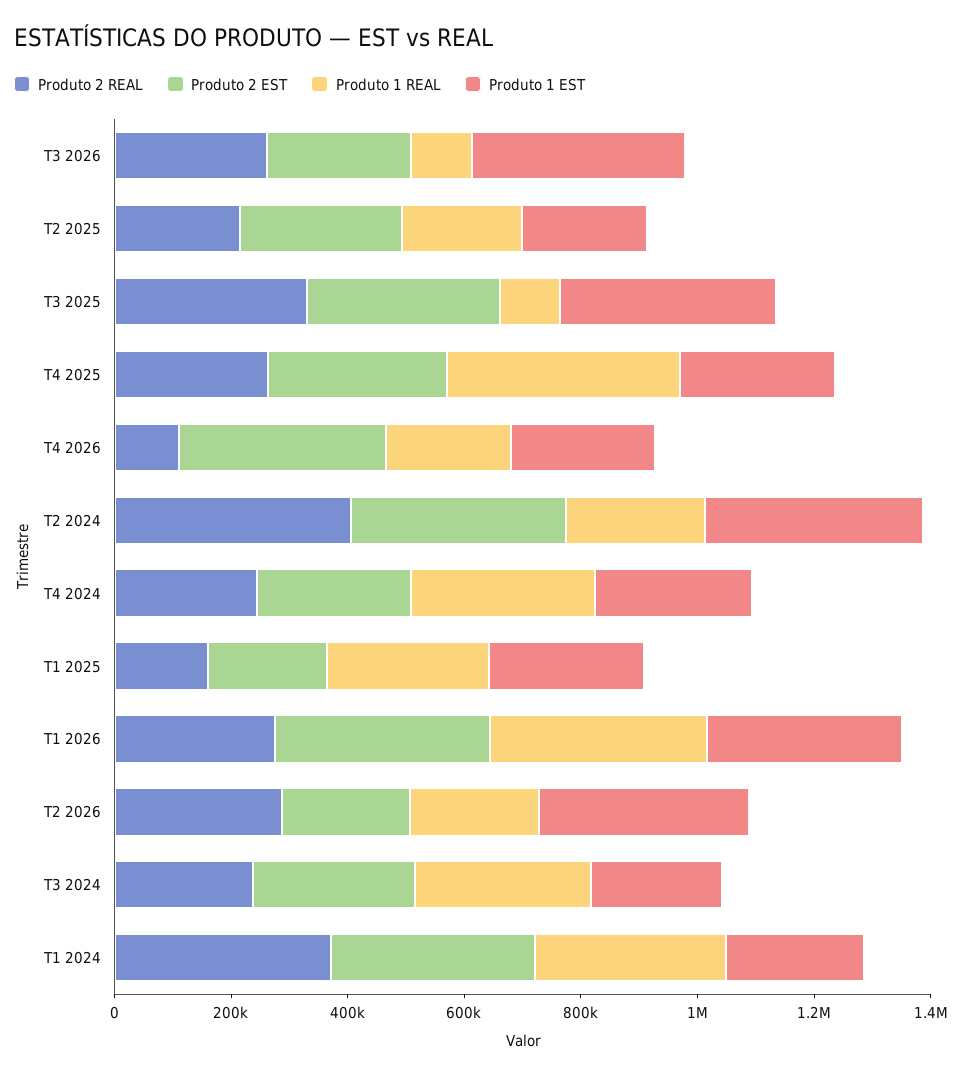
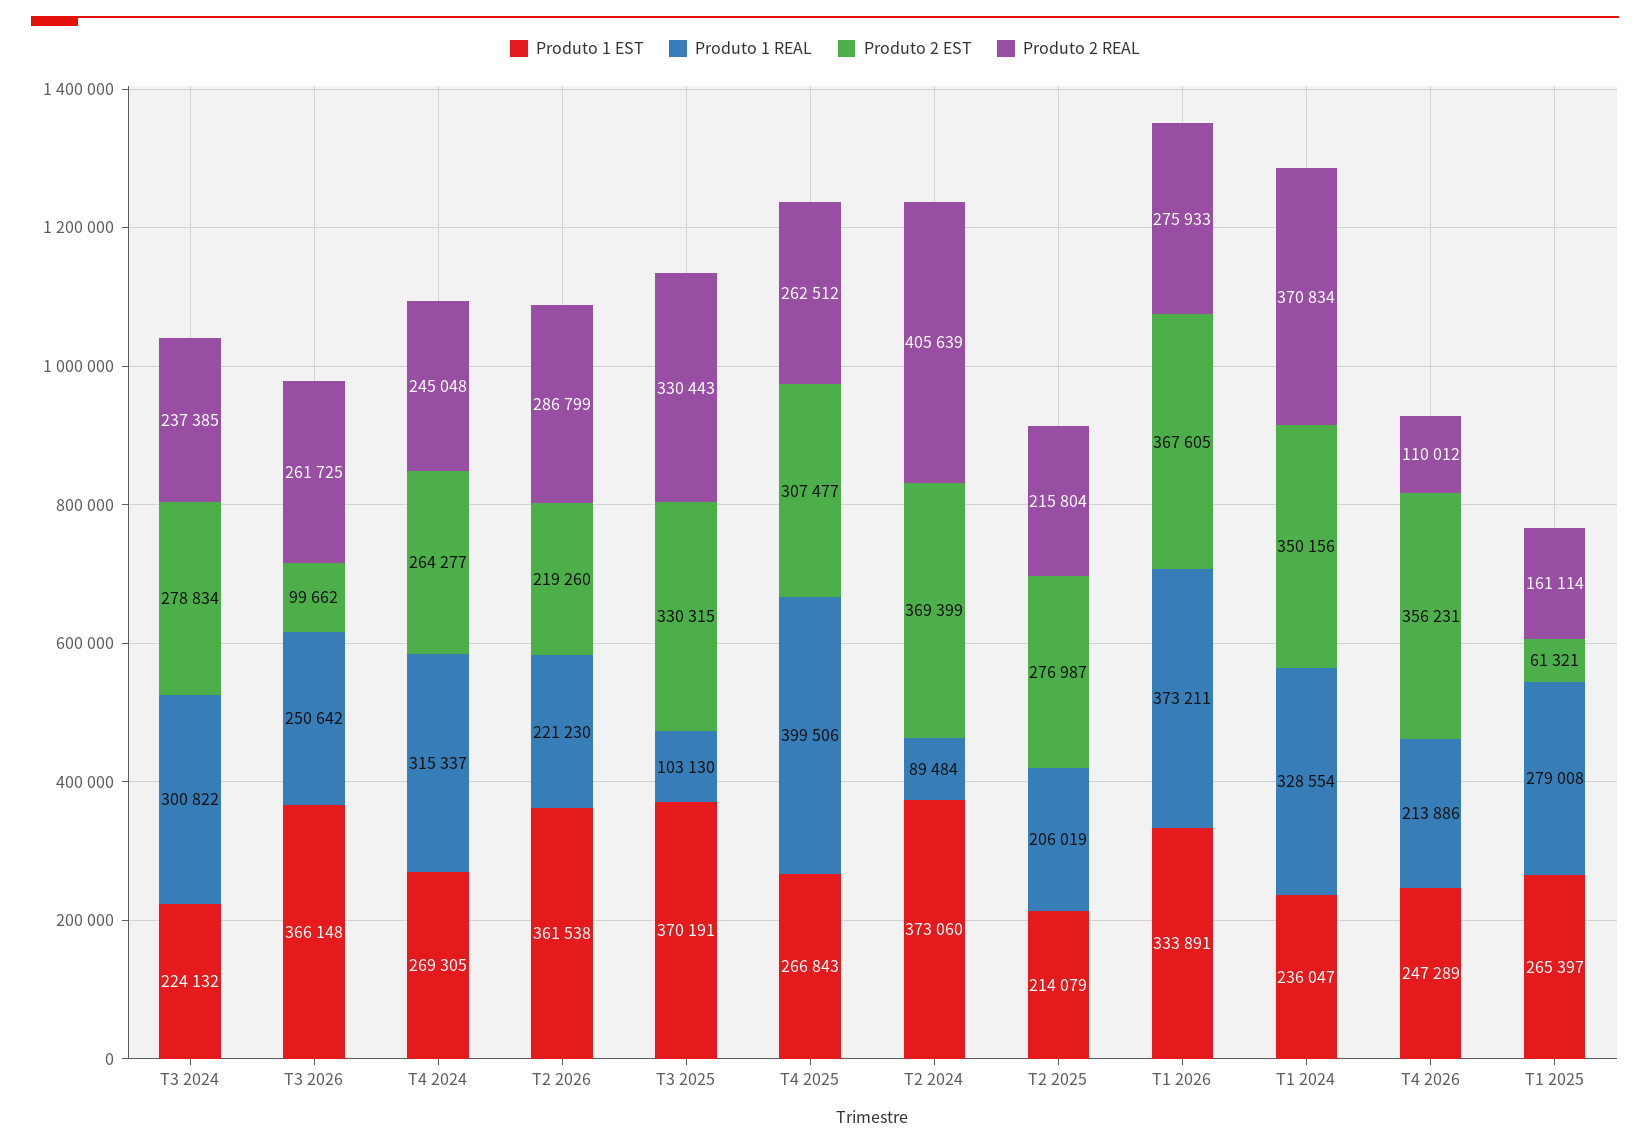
  {
    "Produto 2 REAL": {
      "T3 2026": 261725,
      "T2 2025": 215804,
      "T3 2025": 330443,
      "T4 2025": 262512,
      "T4 2026": 110012,
      "T2 2024": 405639,
      "T4 2024": 245048,
      "T1 2025": 161114,
      "T1 2026": 275933,
      "T2 2026": 286799,
      "T3 2024": 237385,
      "T1 2024": 370834
    },
    "Produto 2 EST": {
-     "T3 2026": 250000,
+     "T3 2026": 99662,
      "T2 2025": 276987,
      "T3 2025": 330315,
      "T4 2025": 307477,
      "T4 2026": 356231,
      "T2 2024": 369399,
      "T4 2024": 264277,
-     "T1 2025": 200000,
+     "T1 2025": 61321,
      "T1 2026": 367605,
      "T2 2026": 219260,
      "T3 2024": 278834,
      "T1 2024": 350156
    },
    "Produto 1 REAL": {
-     "T3 2026": 100000,
+     "T3 2026": 250642,
      "T2 2025": 206019,
      "T3 2025": 103130,
      "T4 2025": 399506,
      "T4 2026": 213886,
-     "T2 2024": 250000,
+     "T2 2024": 89484,
      "T4 2024": 315337,
      "T1 2025": 279008,
      "T1 2026": 373211,
      "T2 2026": 221230,
      "T3 2024": 300822,
      "T1 2024": 328554
    },
    "Produto 1 EST": {
      "T3 2026": 366148,
      "T2 2025": 214079,
      "T3 2025": 370191,
      "T4 2025": 266843,
      "T4 2026": 247289,
      "T2 2024": 373060,
      "T4 2024": 269305,
      "T1 2025": 265397,
      "T1 2026": 333891,
      "T2 2026": 361538,
      "T3 2024": 224132,
      "T1 2024": 236047
    }
  }

